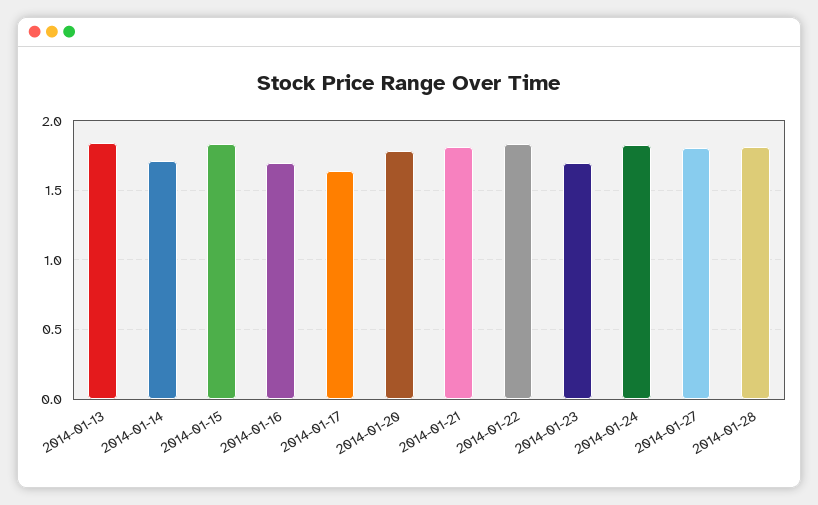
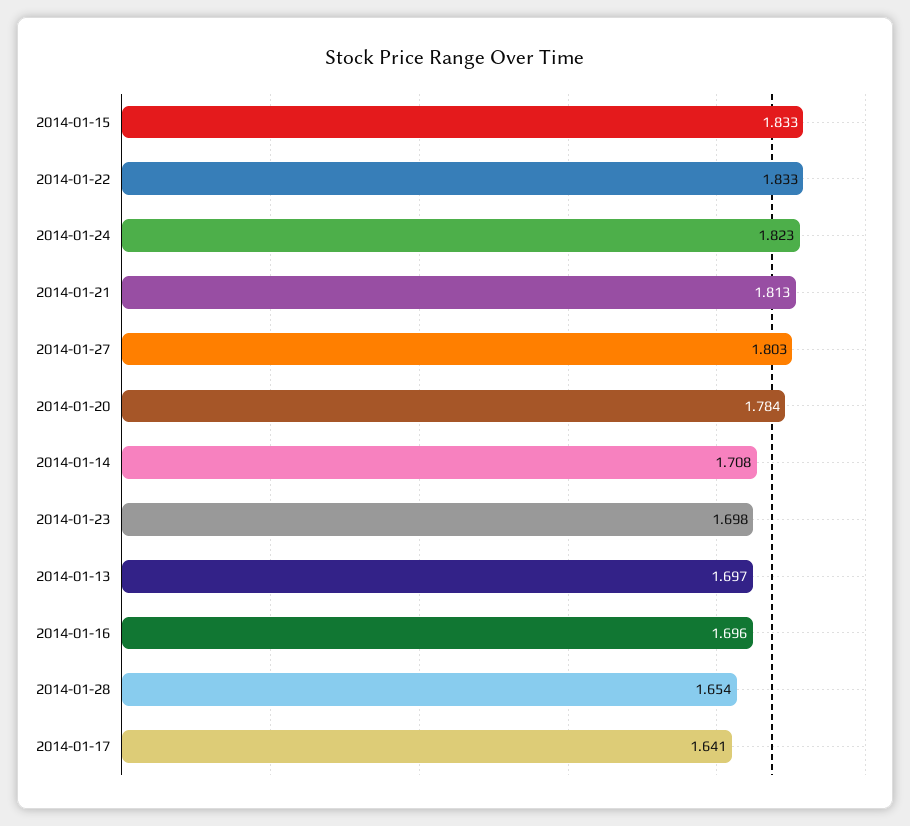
  {
-   "2014-01-13": 1.85,
+   "2014-01-13": 1.697,
    "2014-01-14": 1.708,
    "2014-01-15": 1.833,
    "2014-01-16": 1.696,
    "2014-01-17": 1.641,
    "2014-01-20": 1.784,
    "2014-01-21": 1.813,
    "2014-01-22": 1.833,
    "2014-01-23": 1.698,
    "2014-01-24": 1.823,
    "2014-01-27": 1.803,
-   "2014-01-28": 1.8
+   "2014-01-28": 1.654
  }

